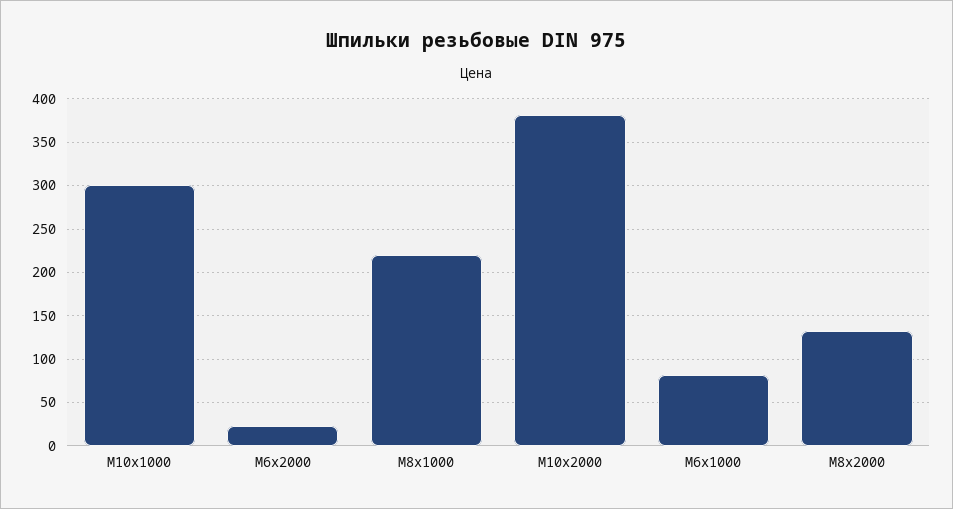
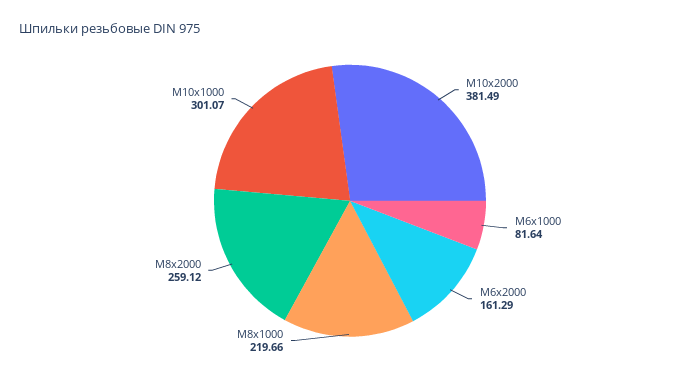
  {
    "M10х1000": 301.07,
-   "M6х2000": 20,
+   "M6х2000": 161.29,
    "M8х1000": 219.66,
    "M10х2000": 381.49,
    "M6х1000": 81.64,
-   "M8х2000": 130
+   "M8х2000": 259.12
  }

